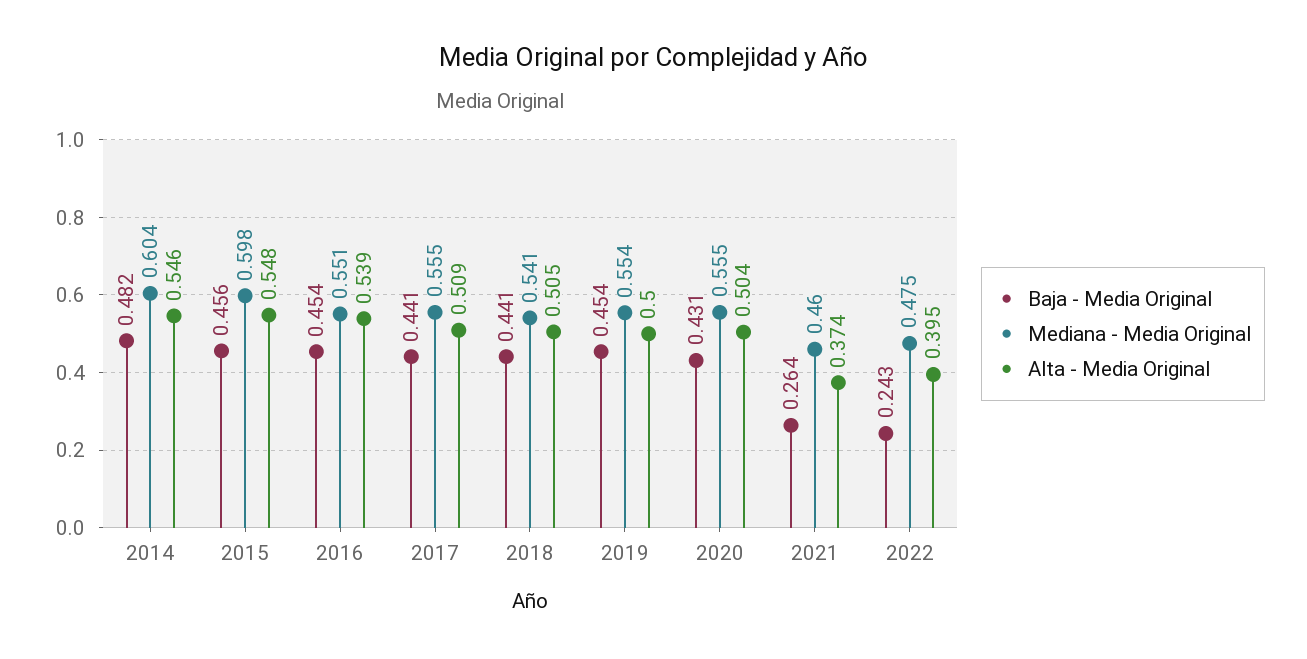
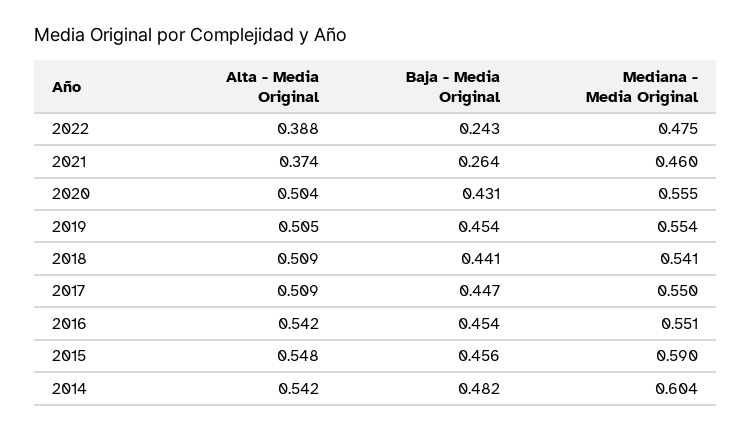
  {
    "Baja - Media Original": {
      "2014": 0.482,
      "2015": 0.456,
      "2016": 0.454,
-     "2017": 0.441,
+     "2017": 0.447,
      "2018": 0.441,
      "2019": 0.454,
      "2020": 0.431,
      "2021": 0.264,
      "2022": 0.243
    },
    "Mediana - Media Original": {
      "2014": 0.604,
-     "2015": 0.598,
+     "2015": 0.59,
      "2016": 0.551,
-     "2017": 0.555,
+     "2017": 0.55,
      "2018": 0.541,
      "2019": 0.554,
      "2020": 0.555,
      "2021": 0.46,
      "2022": 0.475
    },
    "Alta - Media Original": {
-     "2014": 0.546,
+     "2014": 0.542,
      "2015": 0.548,
-     "2016": 0.539,
+     "2016": 0.542,
      "2017": 0.509,
-     "2018": 0.505,
+     "2018": 0.509,
-     "2019": 0.5,
+     "2019": 0.505,
      "2020": 0.504,
      "2021": 0.374,
-     "2022": 0.395
+     "2022": 0.388
    }
  }

